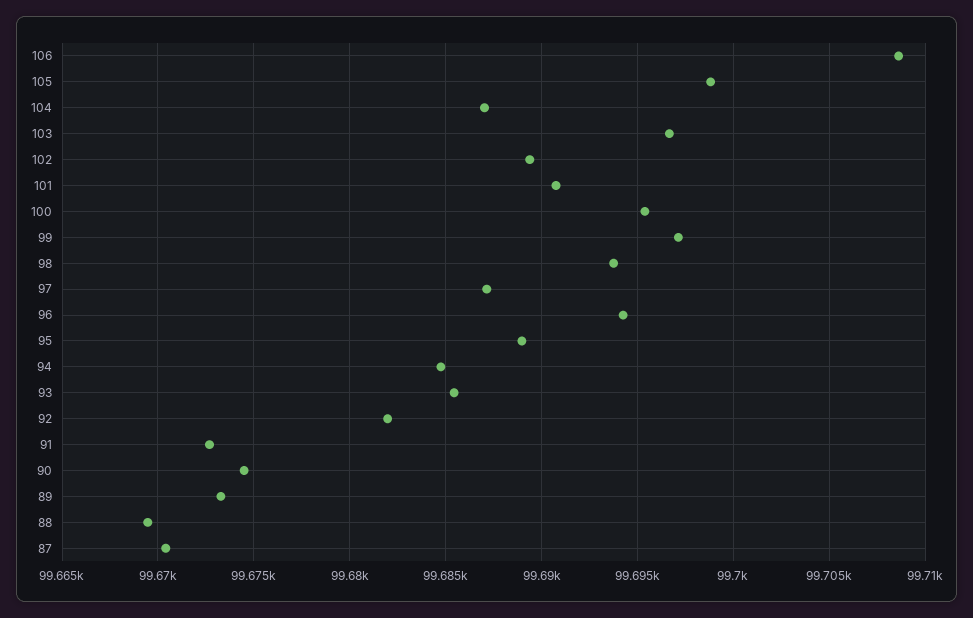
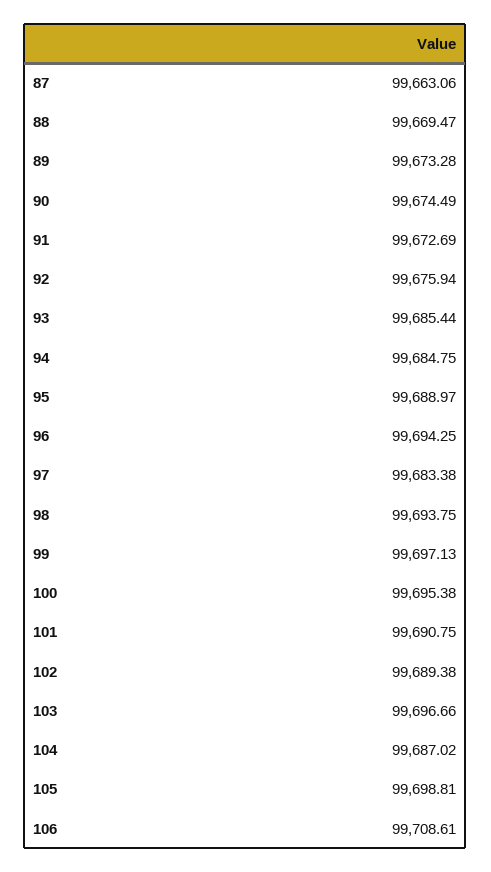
  {
    "106": 99708.61,
    "105": 99698.81,
    "104": 99687.02,
    "103": 99696.66,
    "102": 99689.38,
    "101": 99690.75,
    "100": 99695.38,
    "99": 99697.13,
    "98": 99693.75,
-   "97": 99687,
+   "97": 99683.38,
    "96": 99694.25,
    "95": 99688.97,
    "94": 99684.75,
    "93": 99685.44,
-   "92": 99682,
+   "92": 99675.94,
    "91": 99672.69,
    "90": 99674.49,
    "89": 99673.28,
    "88": 99669.47,
-   "87": 99670.5
+   "87": 99663.06
  }

